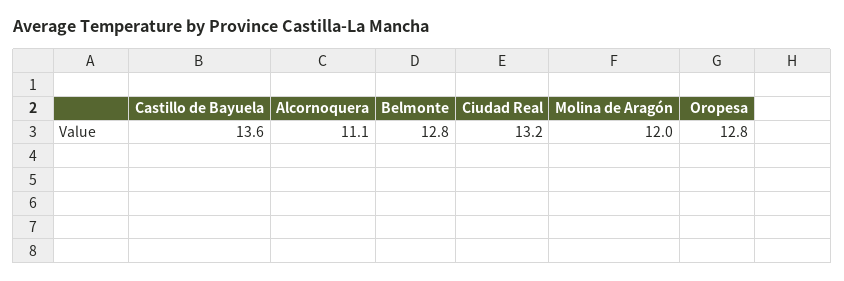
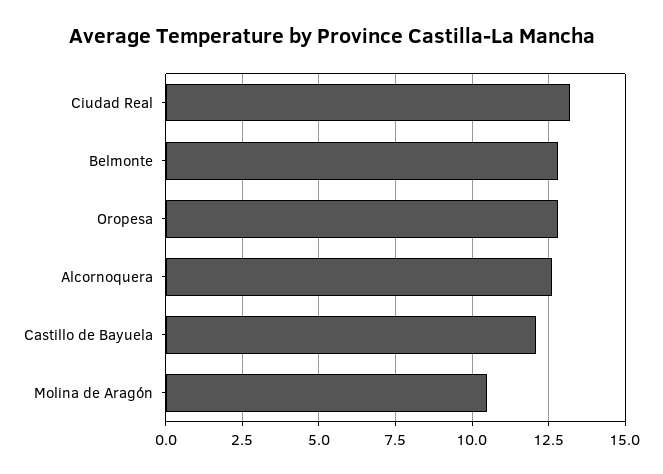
  {
-   "Castillo de Bayuela": 13.6,
+   "Castillo de Bayuela": 12,
-   "Alcornoquera": 11.1,
+   "Alcornoquera": 12.5,
    "Belmonte": 12.8,
    "Ciudad Real": 13.2,
-   "Molina de Aragón": 12,
+   "Molina de Aragón": 10.5,
    "Oropesa": 12.8
  }

